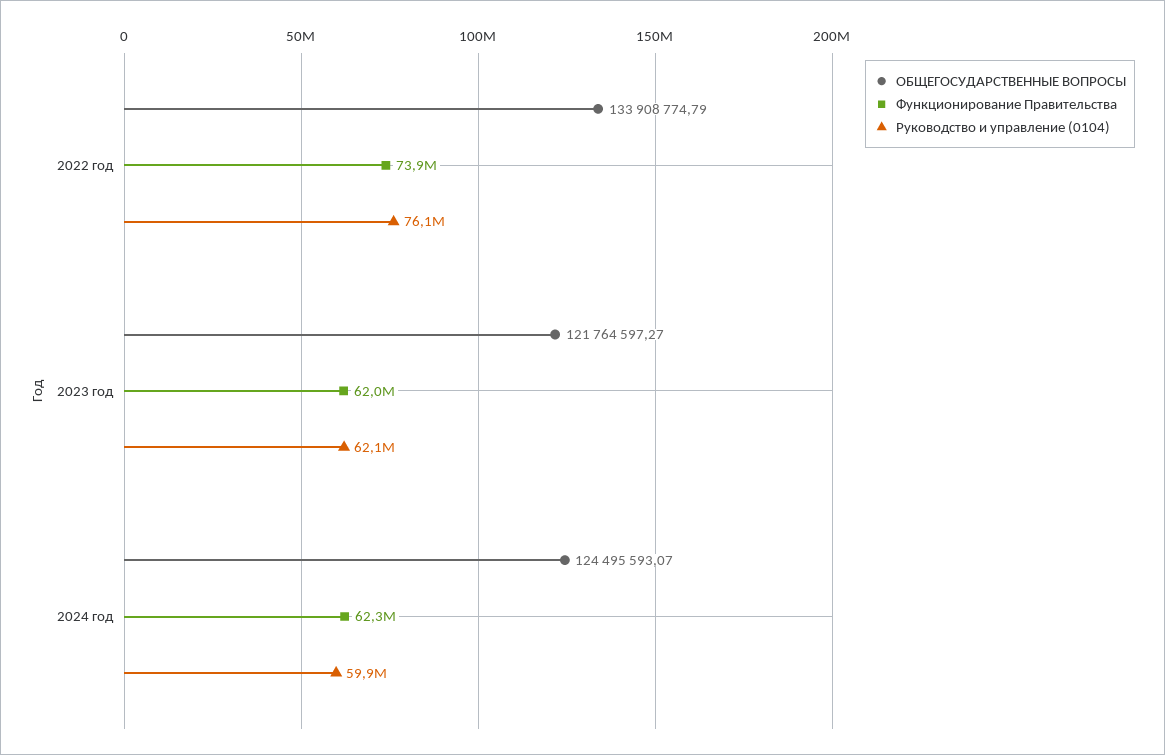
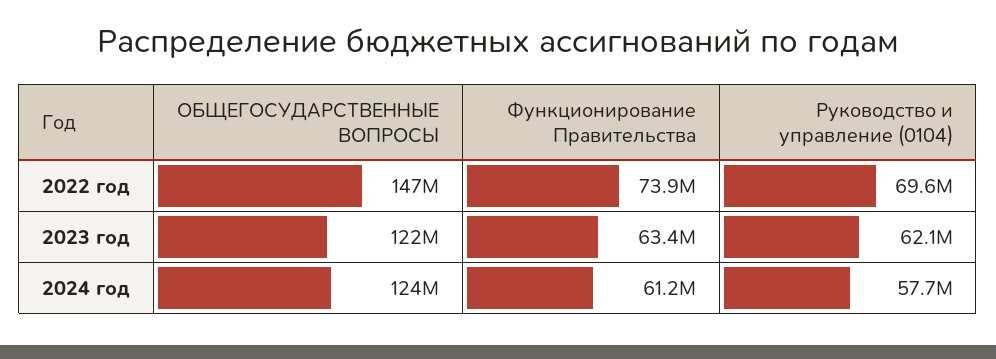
  {
    "ОБЩЕГОСУДАРСТВЕННЫЕ ВОПРОСЫ": {
-     "2022 год": 133908774.79,
+     "2022 год": 147000000,
      "2023 год": 121764597.27,
      "2024 год": 124495593.07
    },
    "Функционирование Правительства": {
      "2022 год": 73900000,
-     "2023 год": 62000000,
+     "2023 год": 63400000,
-     "2024 год": 62300000
+     "2024 год": 61200000
    },
    "Руководство и управление (0104)": {
-     "2022 год": 76100000,
+     "2022 год": 69600000,
      "2023 год": 62100000,
-     "2024 год": 59900000
+     "2024 год": 57700000
    }
  }

